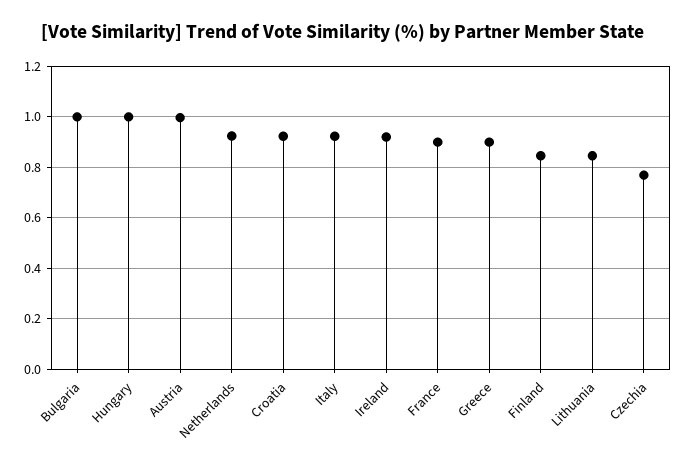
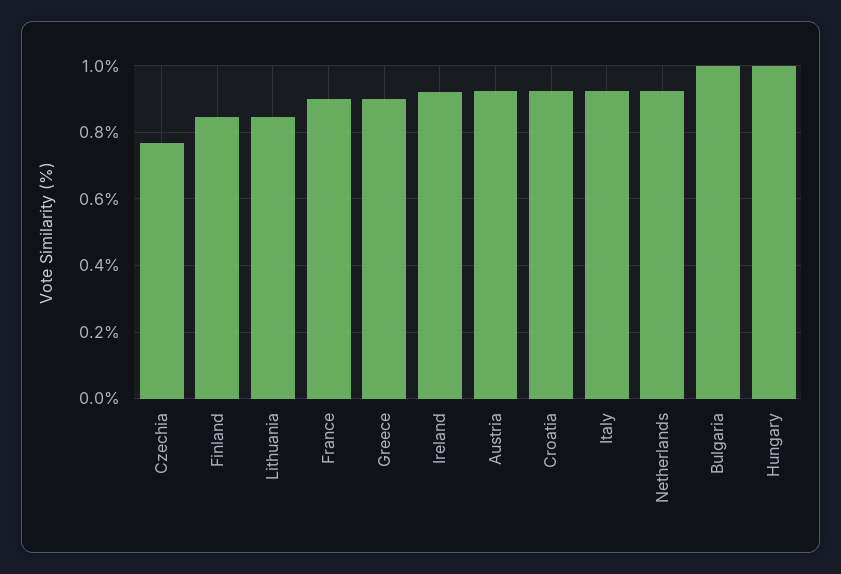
  {
    "Bulgaria": 1,
    "Hungary": 1,
-   "Austria": 1,
+   "Austria": 0.92,
    "Netherlands": 0.92,
    "Croatia": 0.92,
    "Italy": 0.92,
    "Ireland": 0.92,
    "France": 0.9,
    "Greece": 0.9,
    "Finland": 0.84,
    "Lithuania": 0.84,
    "Czechia": 0.76
  }

